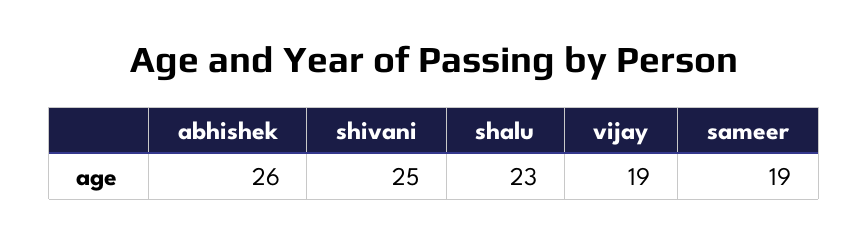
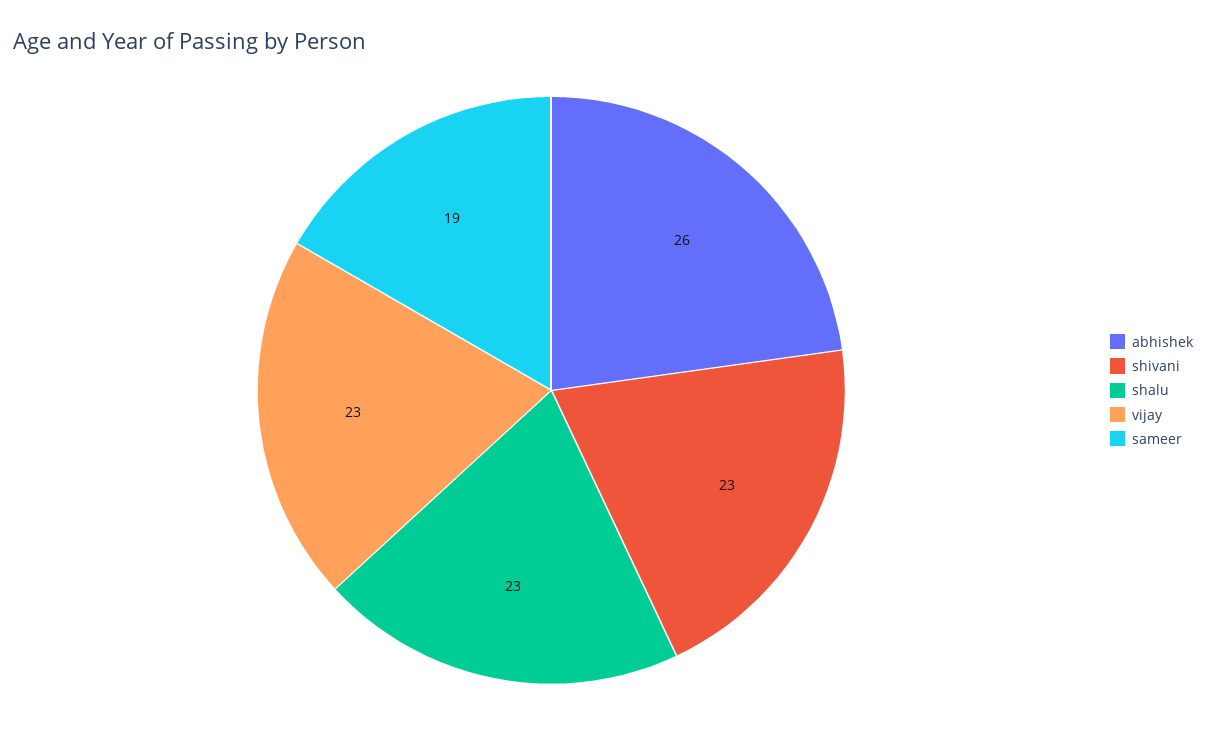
  {
    "abhishek": 26,
-   "shivani": 25,
+   "shivani": 23,
    "shalu": 23,
-   "vijay": 19,
+   "vijay": 23,
    "sameer": 19
  }

